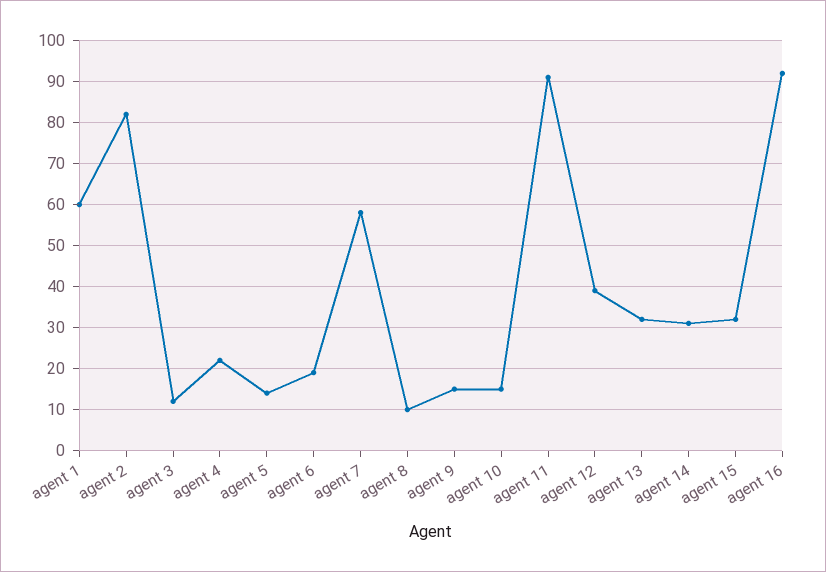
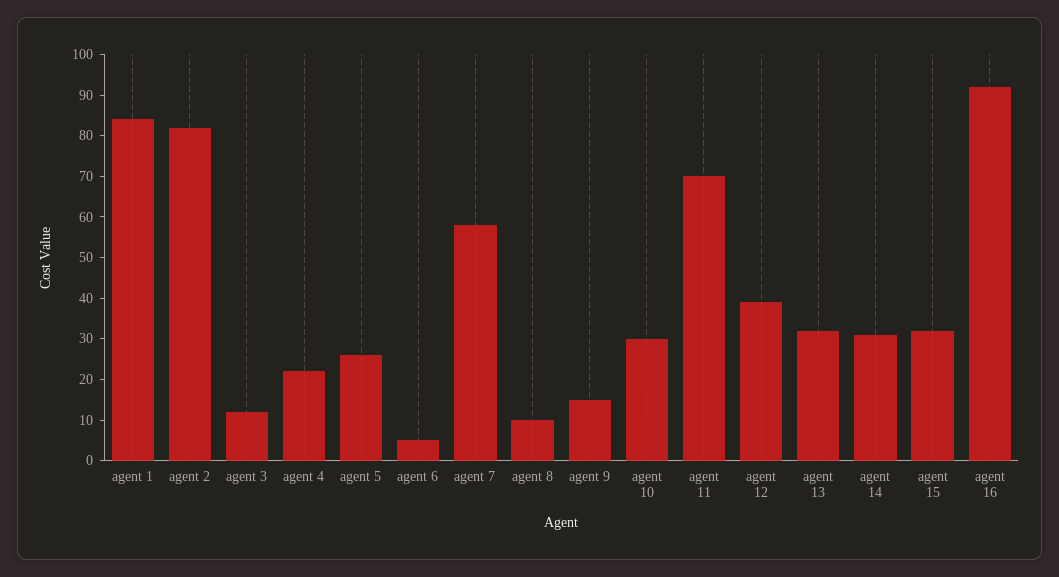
  {
-   "agent 1": 60,
+   "agent 1": 85,
    "agent 2": 80,
    "agent 3": 10,
    "agent 4": 20,
-   "agent 5": 15,
+   "agent 5": 25,
-   "agent 6": 20,
+   "agent 6": 5,
    "agent 7": 60,
    "agent 8": 10,
    "agent 9": 15,
-   "agent 10": 15,
+   "agent 10": 30,
-   "agent 11": 90,
+   "agent 11": 70,
    "agent 12": 40,
    "agent 13": 30,
    "agent 14": 30,
    "agent 15": 30,
    "agent 16": 90
  }

